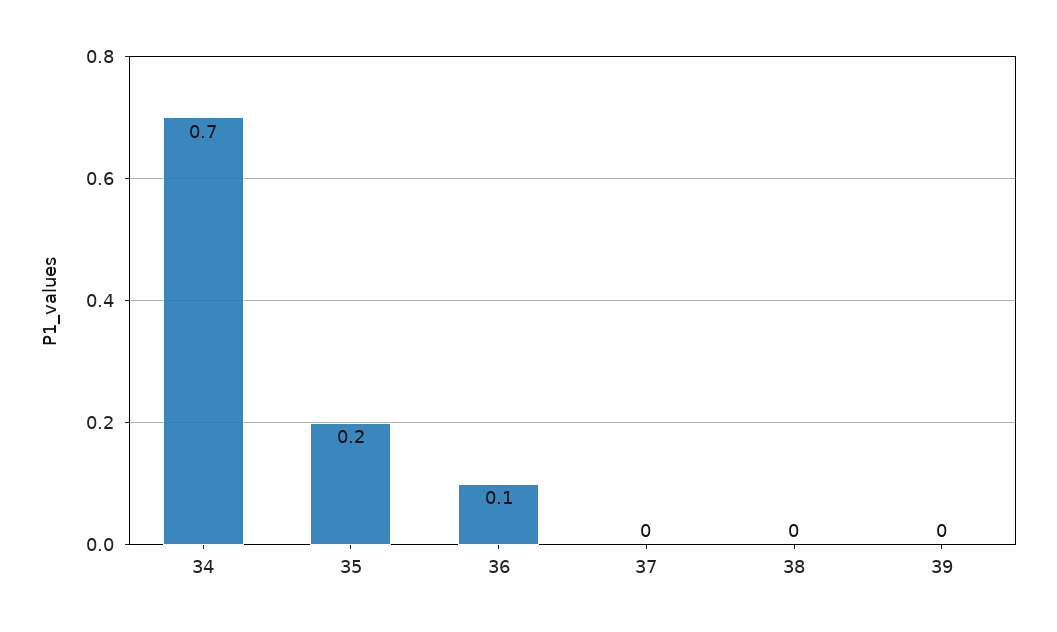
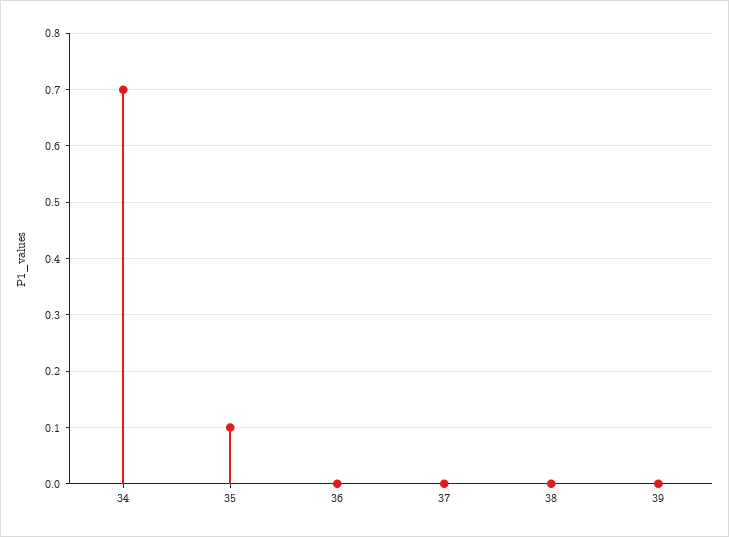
  {
    "34": 0.7,
-   "35": 0.2,
+   "35": 0.1,
-   "36": 0.1,
+   "36": 0,
    "37": 0,
    "38": 0,
    "39": 0
  }

